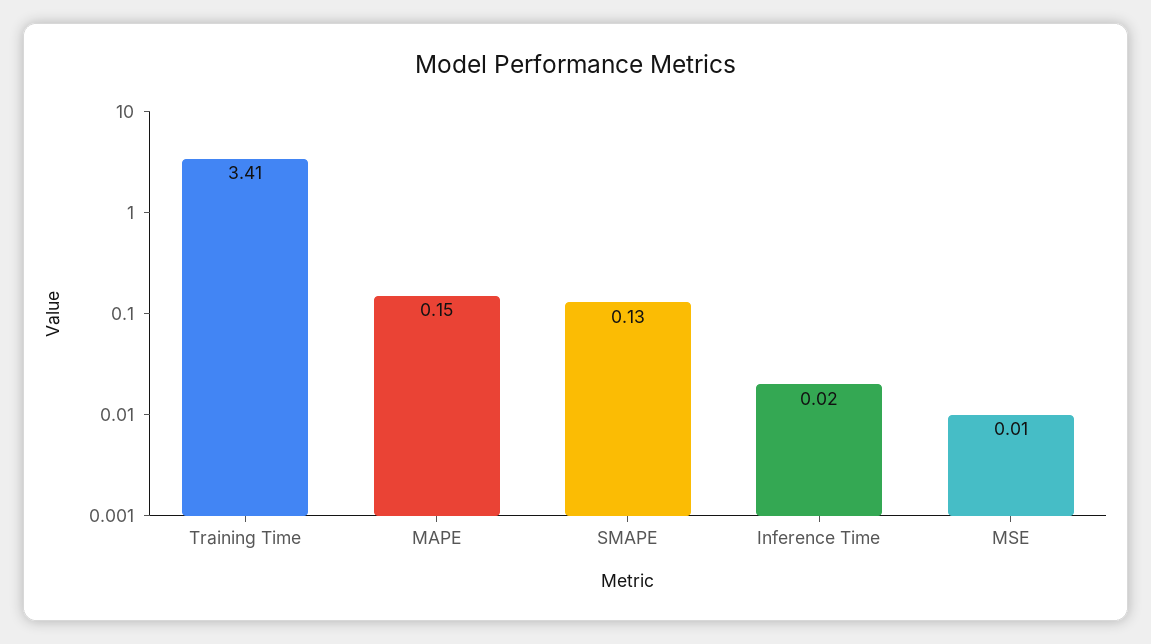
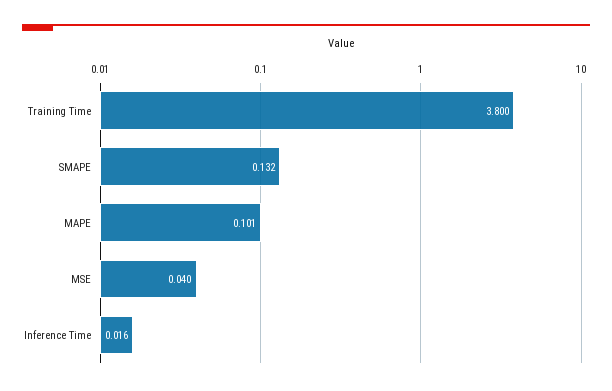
  {
-   "Training Time": 3.41,
+   "Training Time": 3.8,
-   "MAPE": 0.15,
+   "MAPE": 0.101,
    "SMAPE": 0.132,
    "Inference Time": 0.016,
-   "MSE": 0.01
+   "MSE": 0.04
  }

